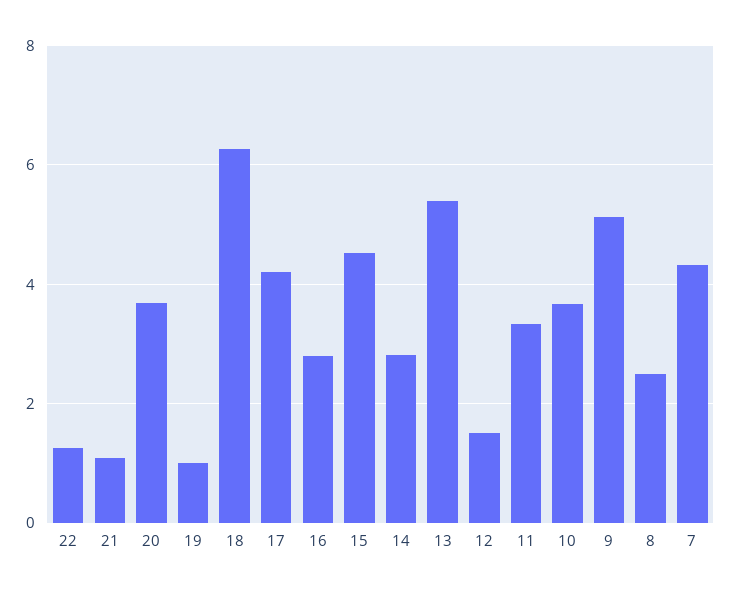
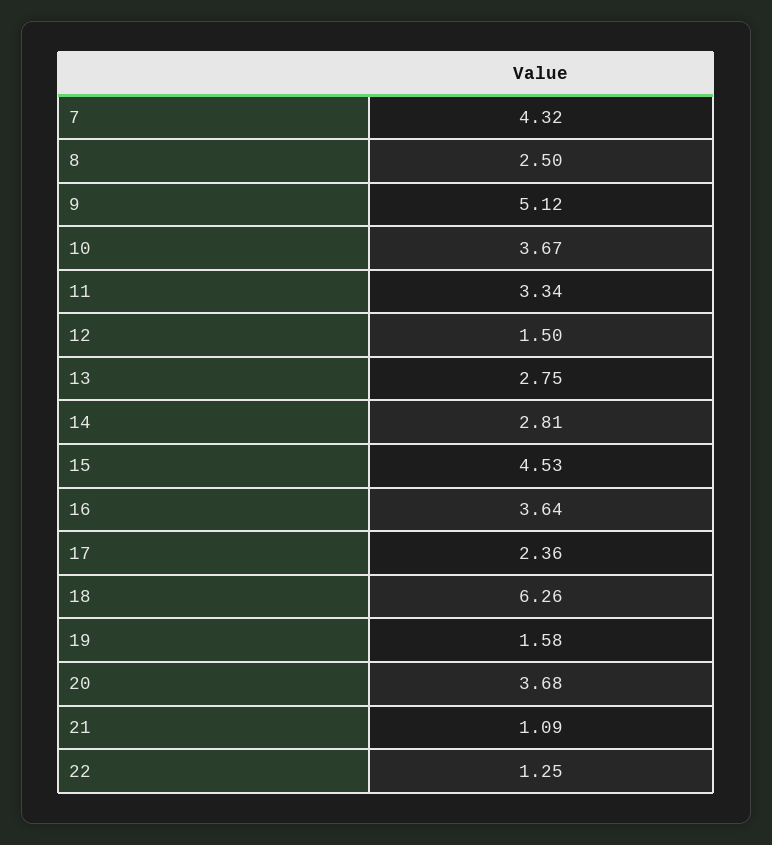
  {
    "22": 1.25,
    "21": 1.09,
    "20": 3.68,
-   "19": 1,
+   "19": 1.58,
    "18": 6.26,
-   "17": 4.2,
+   "17": 2.36,
-   "16": 2.8,
+   "16": 3.64,
    "15": 4.53,
    "14": 2.81,
-   "13": 5.4,
+   "13": 2.75,
    "12": 1.5,
    "11": 3.34,
    "10": 3.67,
    "9": 5.12,
    "8": 2.5,
    "7": 4.32
  }

